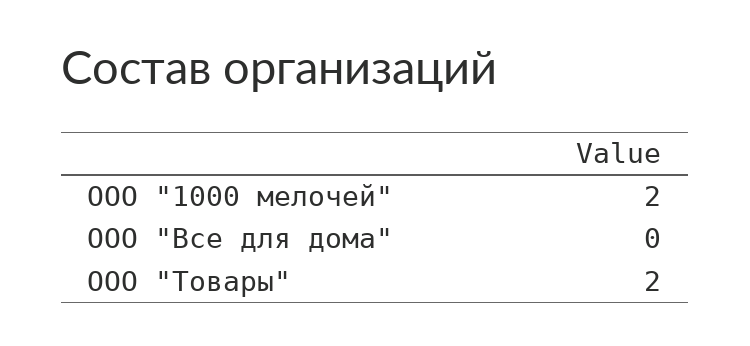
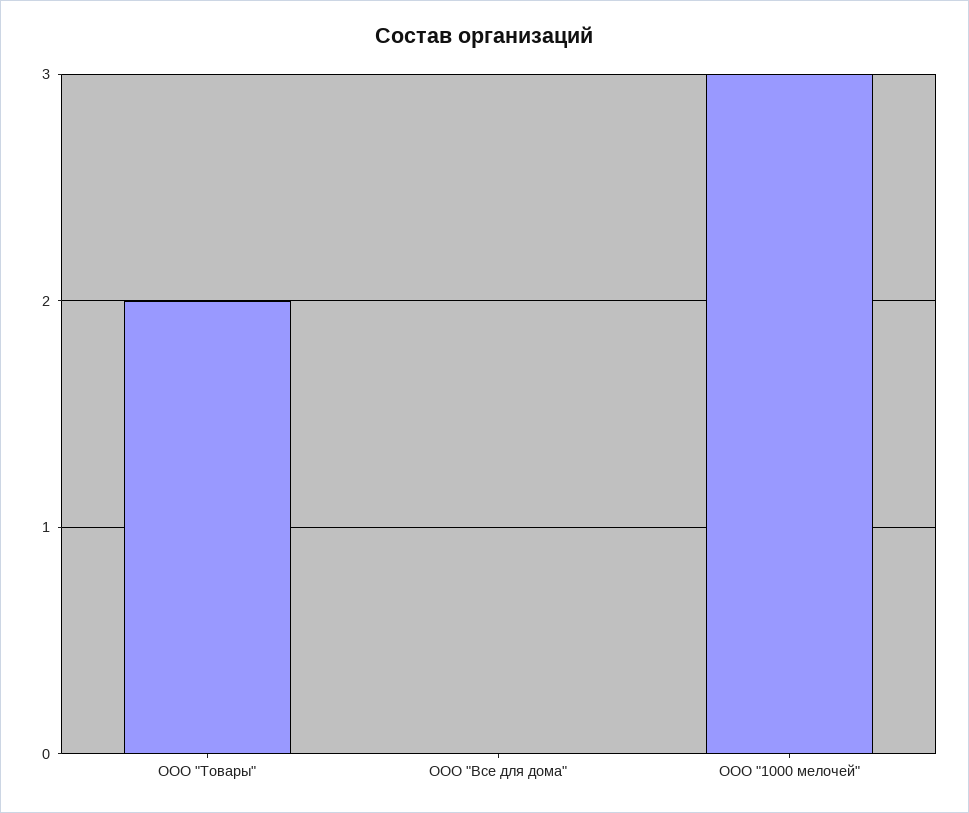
  {
-   "ООО \"1000 мелочей\"": 2,
+   "ООО \"1000 мелочей\"": 3,
    "ООО \"Все для дома\"": 0,
    "ООО \"Товары\"": 2
  }

